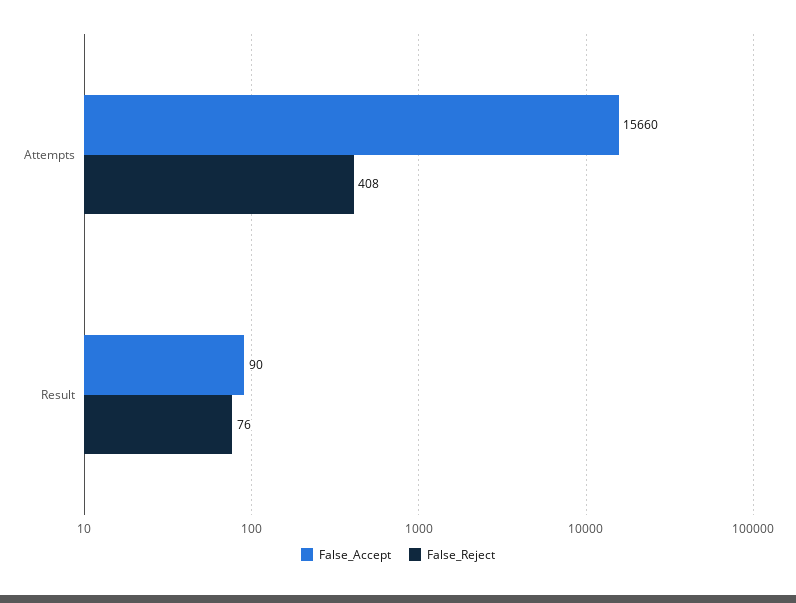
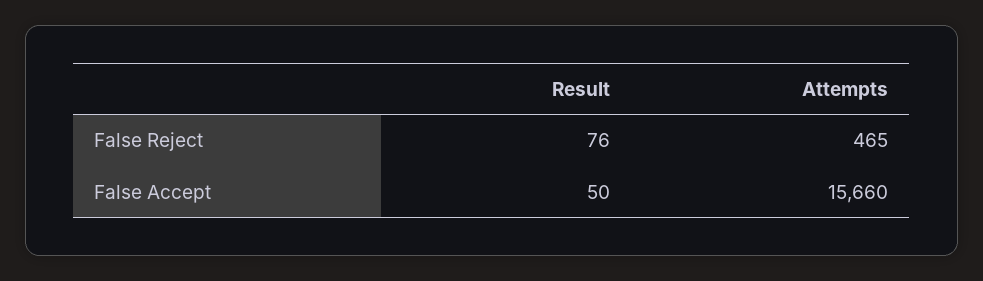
  {
    "False_Accept": {
      "Attempts": 15660,
-     "Result": 90
+     "Result": 50
    },
    "False_Reject": {
-     "Attempts": 408,
+     "Attempts": 465,
      "Result": 76
    }
  }

